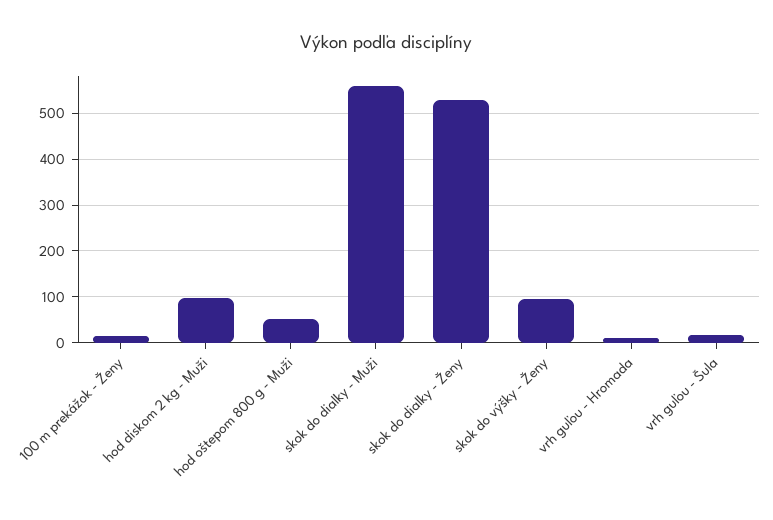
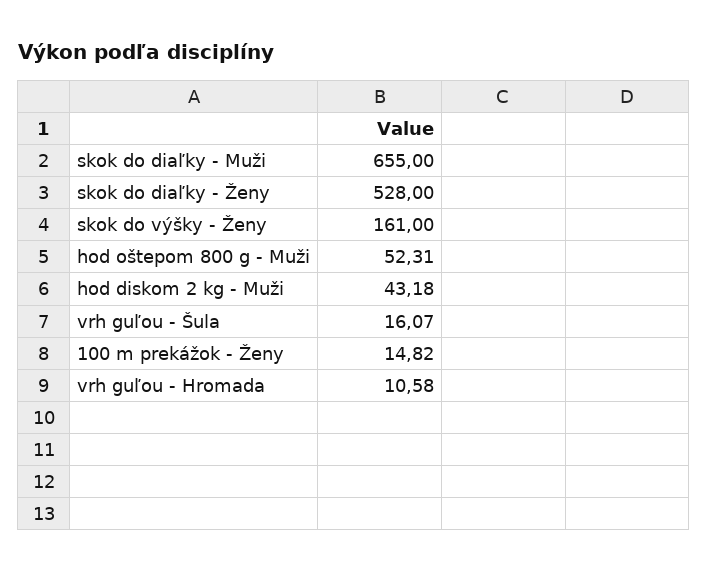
  {
    "100 m prekážok - Ženy": 14.82,
-   "hod diskom 2 kg - Muži": 100,
+   "hod diskom 2 kg - Muži": 43.18,
    "hod oštepom 800 g - Muži": 52.31,
-   "skok do diaľky - Muži": 560,
+   "skok do diaľky - Muži": 655,
    "skok do diaľky - Ženy": 528,
-   "skok do výšky - Ženy": 100,
+   "skok do výšky - Ženy": 161,
    "vrh guľou - Hromada": 10.58,
    "vrh guľou - Šula": 16.07
  }

